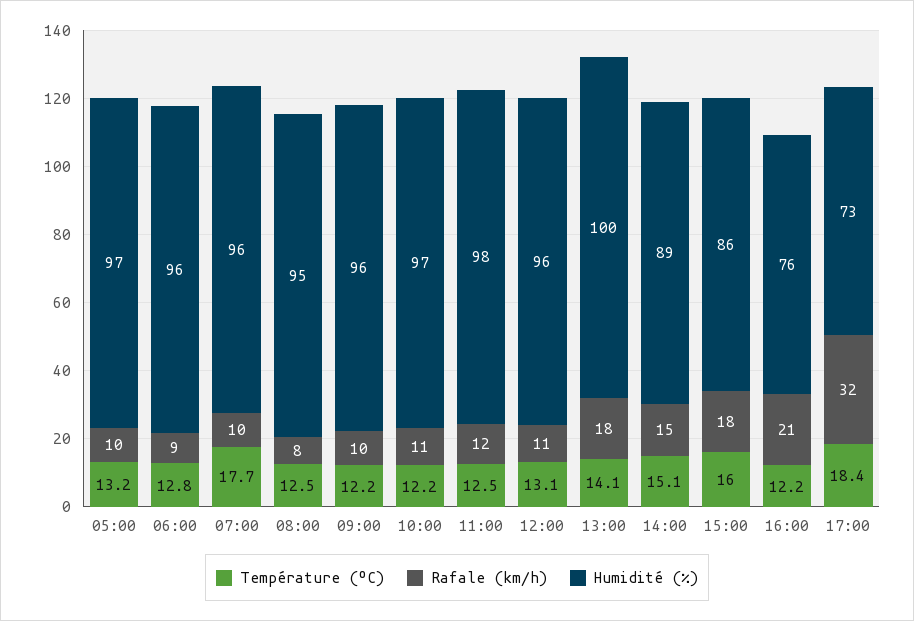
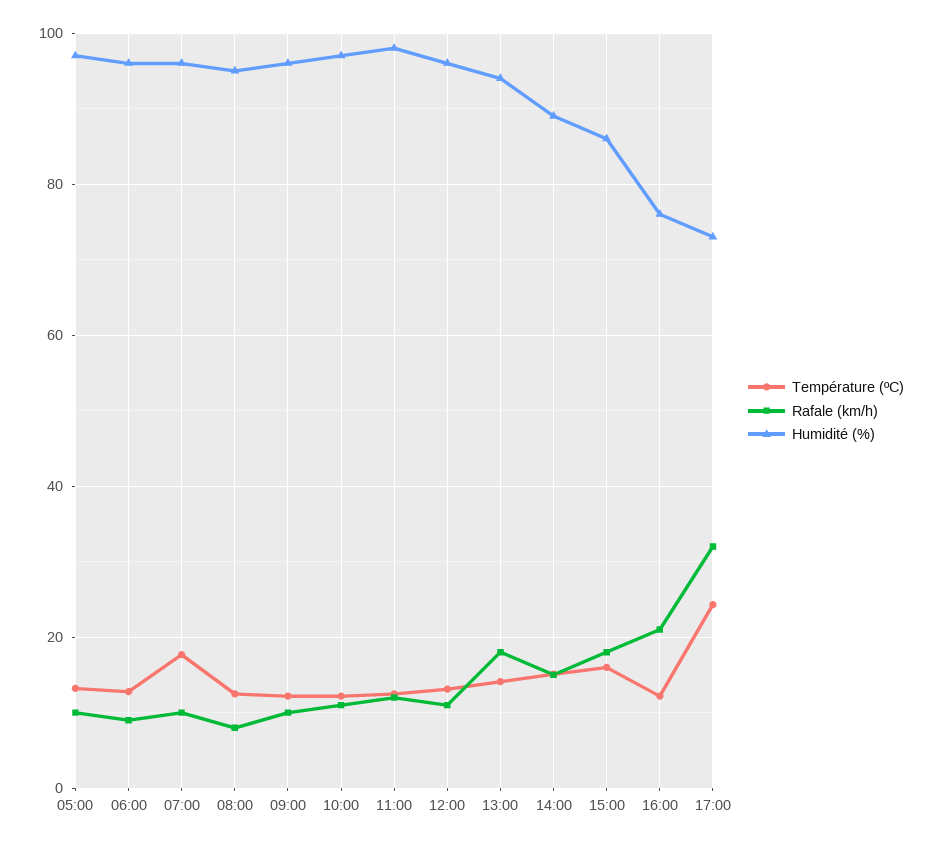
  {
    "Température (ºC)": {
      "05:00": 13.2,
      "06:00": 12.8,
      "07:00": 17.7,
      "08:00": 12.5,
      "09:00": 12.2,
      "10:00": 12.2,
      "11:00": 12.5,
      "12:00": 13.1,
      "13:00": 14.1,
      "14:00": 15.1,
      "15:00": 16,
      "16:00": 12.2,
-     "17:00": 18.4
+     "17:00": 24
    },
    "Rafale (km/h)": {
      "05:00": 10,
      "06:00": 9,
      "07:00": 10,
      "08:00": 8,
      "09:00": 10,
      "10:00": 11,
      "11:00": 12,
      "12:00": 11,
      "13:00": 18,
      "14:00": 15,
      "15:00": 18,
      "16:00": 21,
      "17:00": 32
    },
    "Humidité (%)": {
      "05:00": 97,
      "06:00": 96,
      "07:00": 96,
      "08:00": 95,
      "09:00": 96,
      "10:00": 97,
      "11:00": 98,
      "12:00": 96,
-     "13:00": 100,
+     "13:00": 94,
      "14:00": 89,
      "15:00": 86,
      "16:00": 76,
      "17:00": 73
    }
  }

